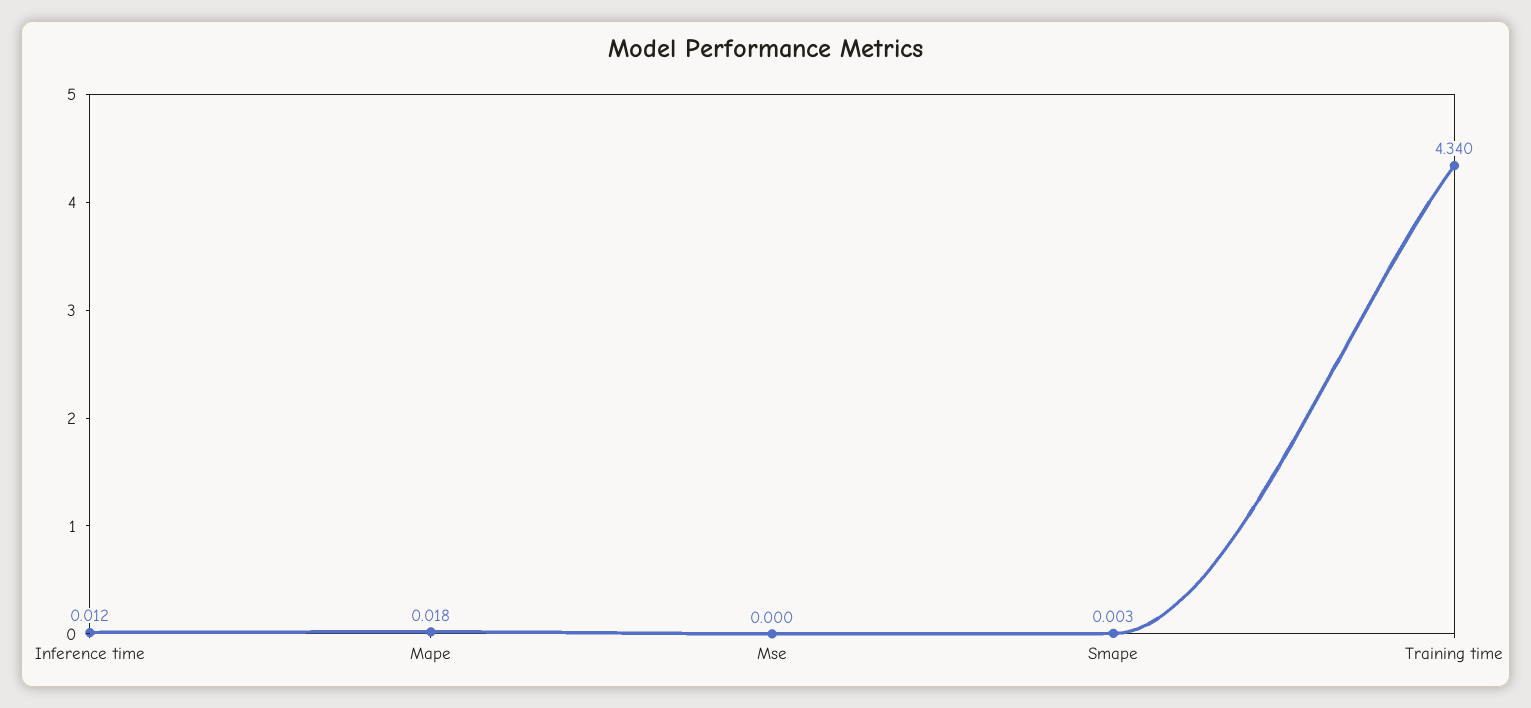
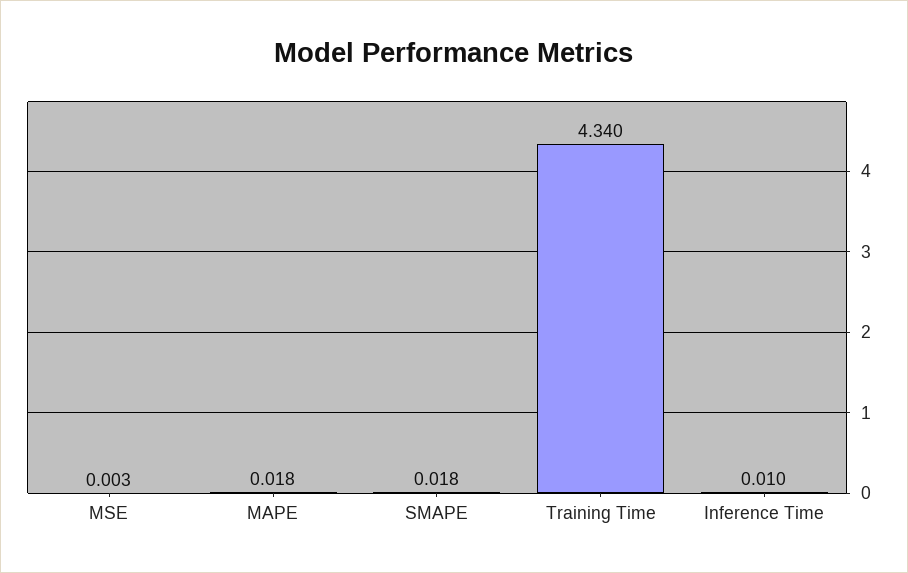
  {
-   "Inference time": 0.012,
+   "Inference time": 0.01,
    "Mape": 0.018,
-   "Mse": 0,
+   "Mse": 0.003,
-   "Smape": 0.003,
+   "Smape": 0.018,
    "Training time": 4.34
  }

